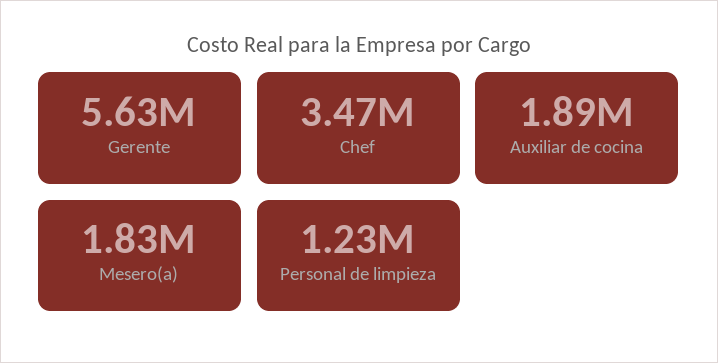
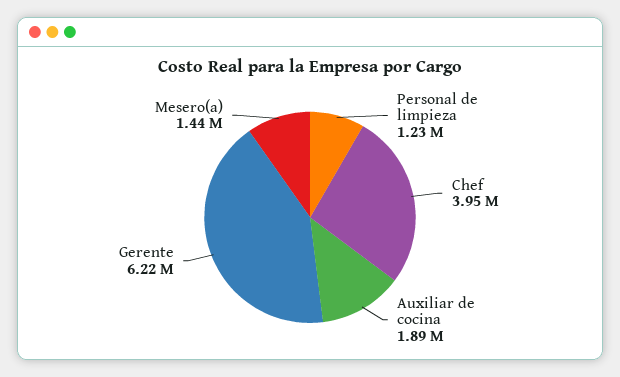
  {
-   "Gerente": 5630000,
+   "Gerente": 6220000,
-   "Chef": 3470000,
+   "Chef": 3950000,
    "Auxiliar de cocina": 1890000,
-   "Mesero(a)": 1830000,
+   "Mesero(a)": 1440000,
    "Personal de limpieza": 1230000
  }

